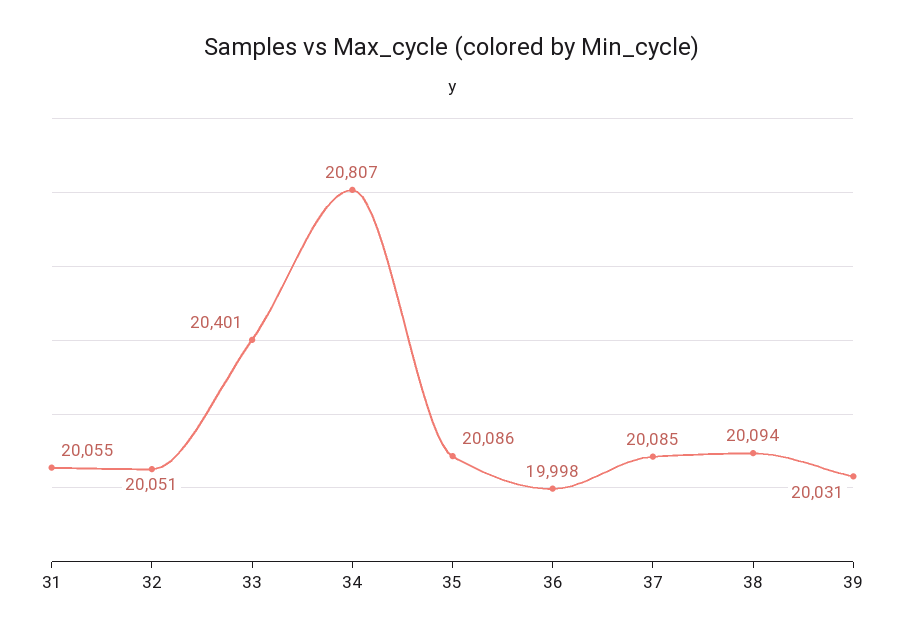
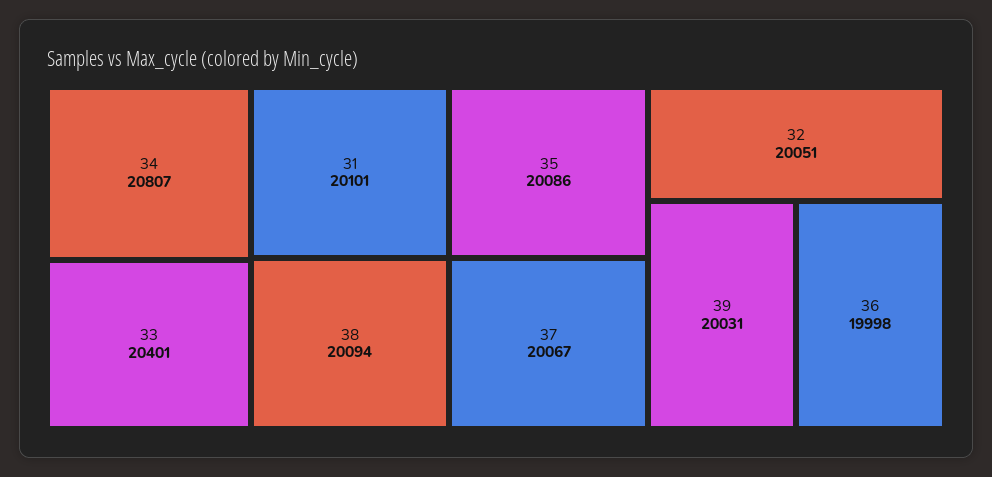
  {
-   "31": 20055,
+   "31": 20101,
    "32": 20051,
    "33": 20401,
    "34": 20807,
    "35": 20086,
    "36": 19998,
-   "37": 20085,
+   "37": 20067,
    "38": 20094,
    "39": 20031
  }

